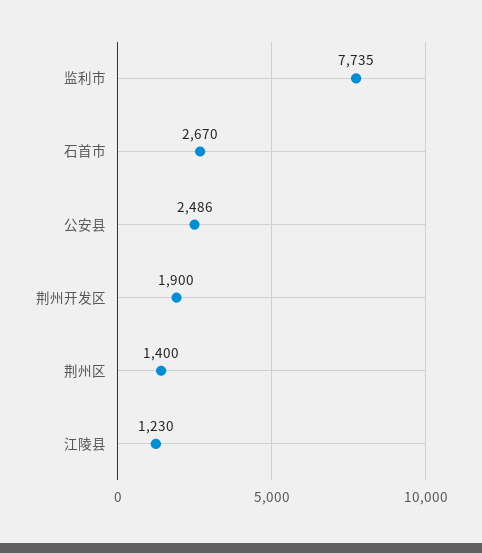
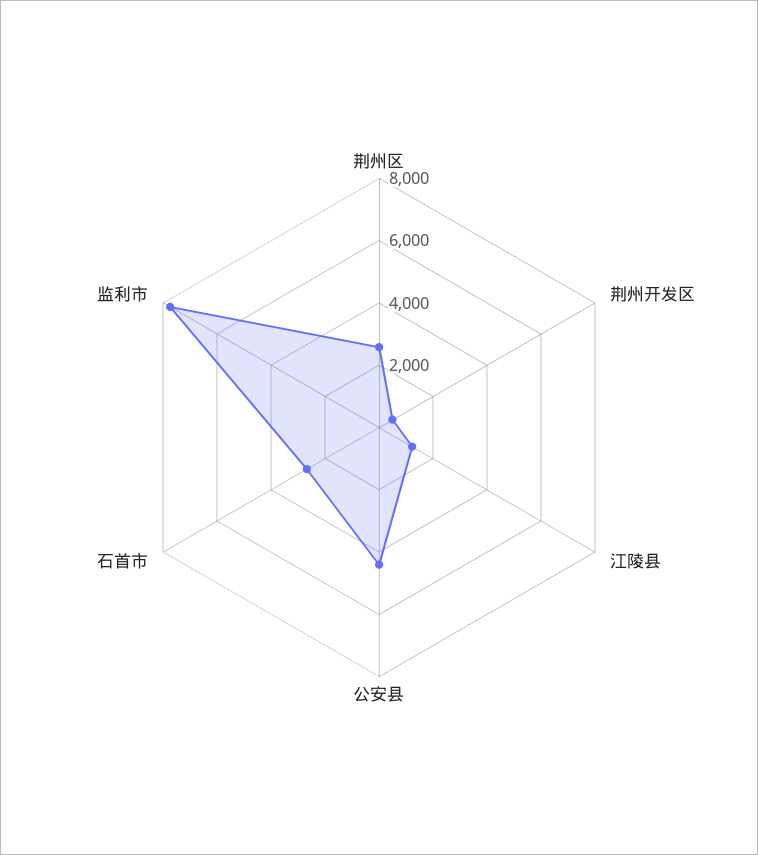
  {
    "监利市": 7735,
    "石首市": 2670,
-   "公安县": 2486,
+   "公安县": 4500,
-   "荆州开发区": 1900,
+   "荆州开发区": 500,
-   "荆州区": 1400,
+   "荆州区": 2500,
    "江陵县": 1230
  }

